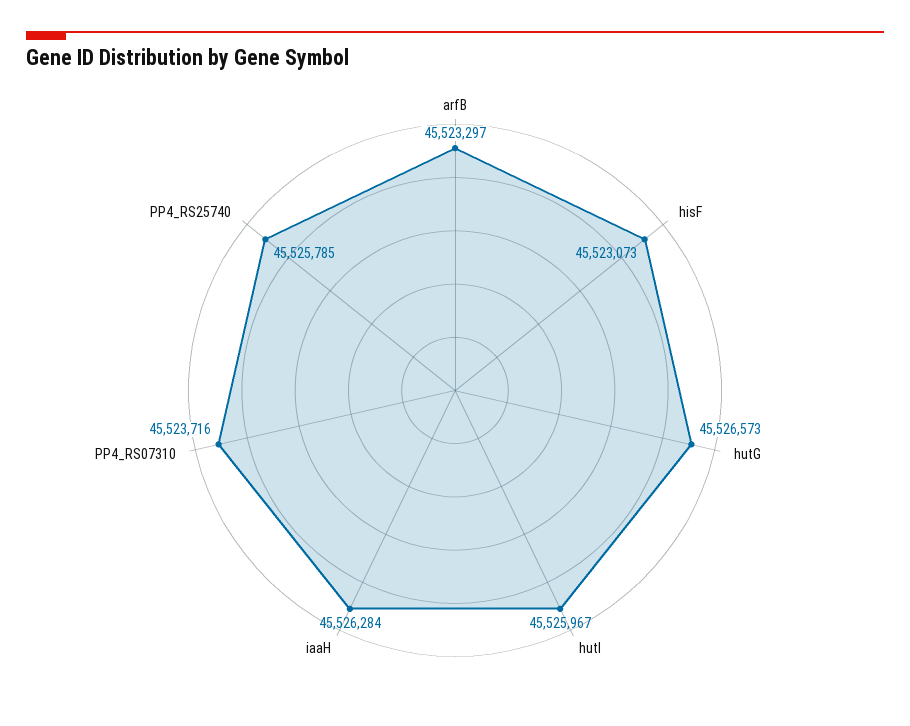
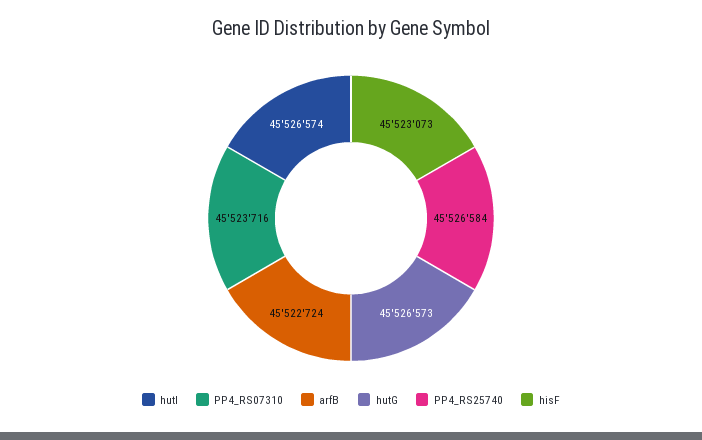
  {
-   "arfB": 45523297,
+   "arfB": 45522724,
    "hisF": 45523073,
    "hutG": 45526573,
-   "hutI": 45525967,
+   "hutI": 45526574,
-   "iaaH": 45526284,
    "PP4_RS07310": 45523716,
-   "PP4_RS25740": 45525785
+   "PP4_RS25740": 45526584
  }

